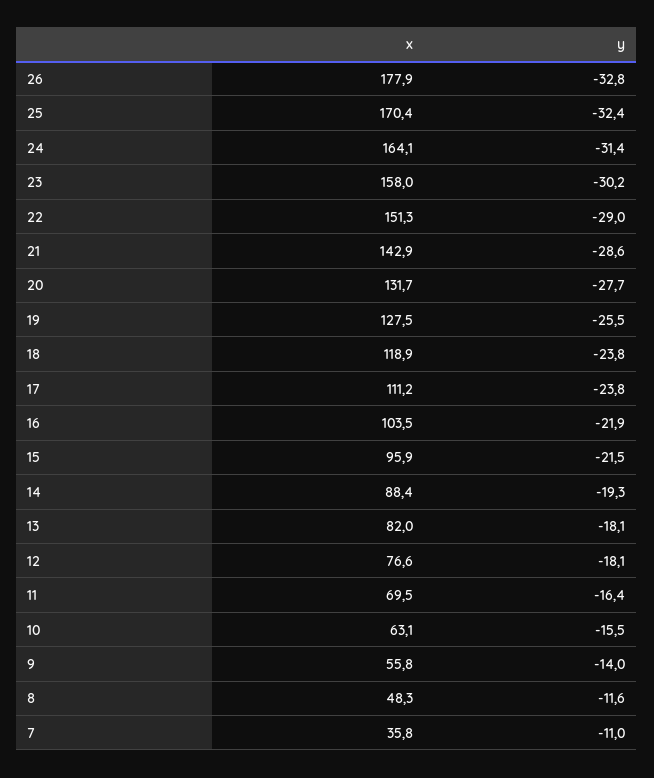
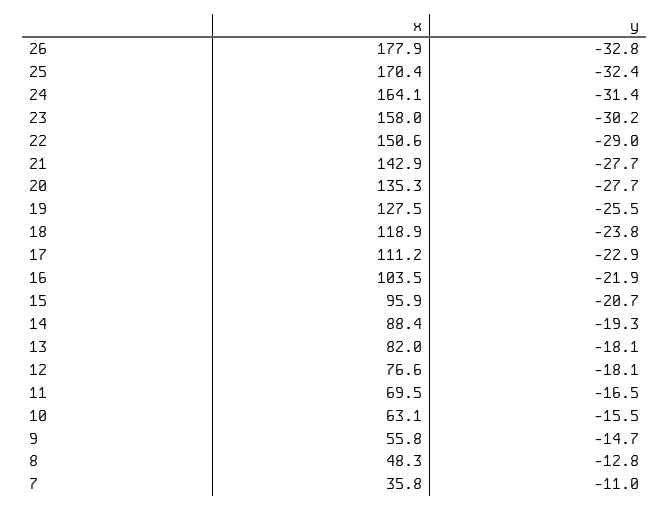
  {
    "x": {
      "26": 177.9,
      "25": 170.4,
      "24": 164.1,
      "23": 158,
-     "22": 151.3,
+     "22": 150.6,
      "21": 142.9,
-     "20": 131.7,
+     "20": 135.3,
      "19": 127.5,
      "18": 118.9,
      "17": 111.2,
      "16": 103.5,
      "15": 95.9,
      "14": 88.4,
      "13": 82,
      "12": 76.6,
      "11": 69.5,
      "10": 63.1,
      "9": 55.8,
      "8": 48.3,
      "7": 35.8
    },
    "y": {
      "26": -32.8,
      "25": -32.4,
      "24": -31.4,
      "23": -30.2,
      "22": -29,
-     "21": -28.6,
+     "21": -27.7,
      "20": -27.7,
      "19": -25.5,
      "18": -23.8,
-     "17": -23.8,
+     "17": -22.9,
      "16": -21.9,
-     "15": -21.5,
+     "15": -20.7,
      "14": -19.3,
      "13": -18.1,
      "12": -18.1,
-     "11": -16.4,
+     "11": -16.5,
      "10": -15.5,
-     "9": -14,
+     "9": -14.7,
-     "8": -11.6,
+     "8": -12.8,
      "7": -11
    }
  }

